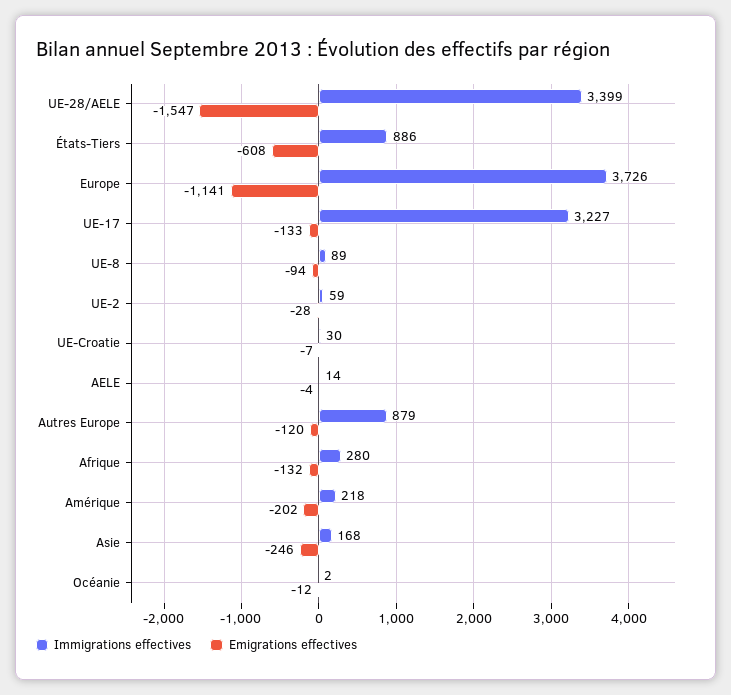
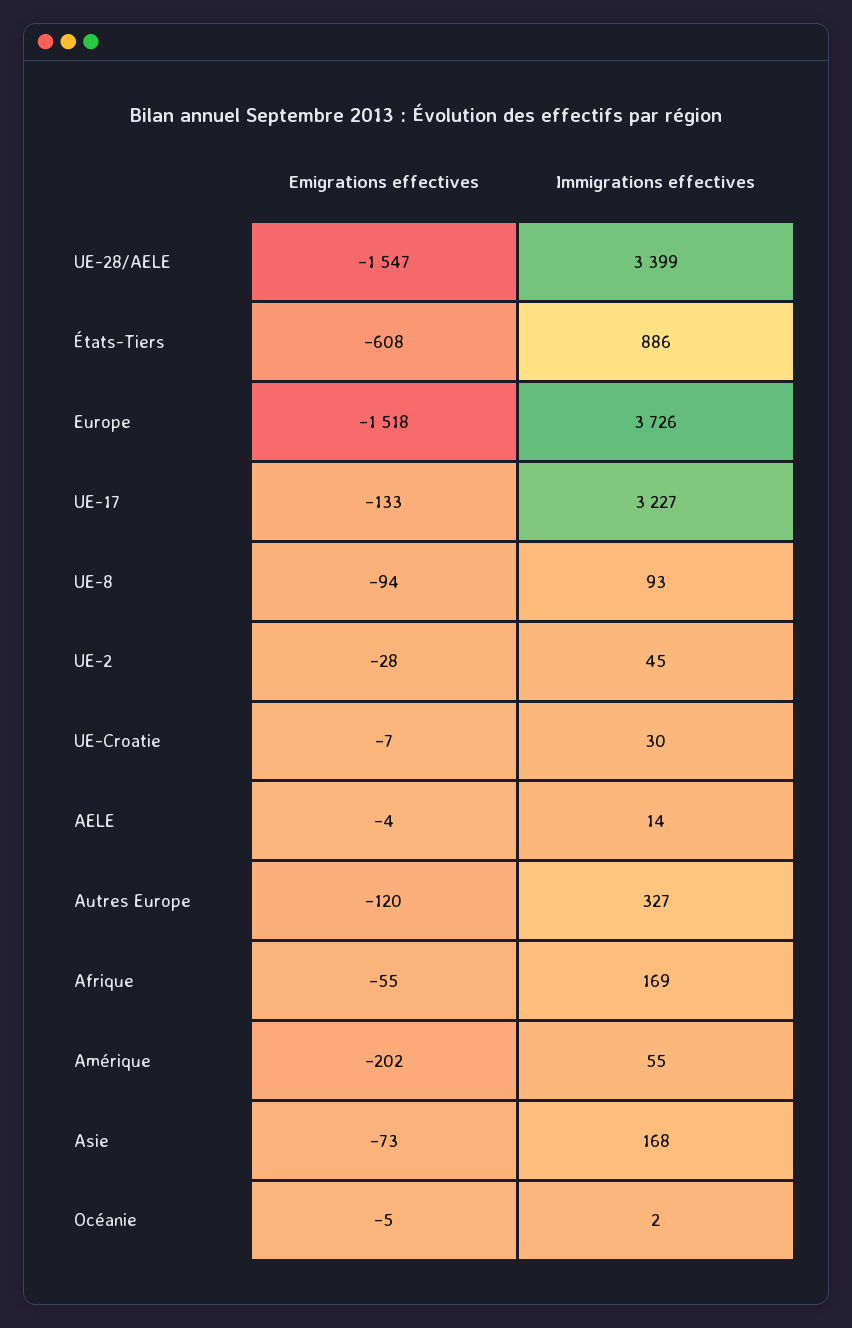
  {
    "Immigrations effectives": {
      "UE-28/AELE": 3399,
      "États-Tiers": 886,
      "Europe": 3726,
      "UE-17": 3227,
-     "UE-8": 89,
+     "UE-8": 93,
-     "UE-2": 59,
+     "UE-2": 45,
      "UE-Croatie": 30,
      "AELE": 14,
-     "Autres Europe": 879,
+     "Autres Europe": 327,
-     "Afrique": 280,
+     "Afrique": 169,
-     "Amérique": 218,
+     "Amérique": 55,
      "Asie": 168,
      "Océanie": 2
    },
    "Emigrations effectives": {
      "UE-28/AELE": -1547,
      "États-Tiers": -608,
-     "Europe": -1141,
+     "Europe": -1518,
      "UE-17": -133,
      "UE-8": -94,
      "UE-2": -28,
      "UE-Croatie": -7,
      "AELE": -4,
      "Autres Europe": -120,
-     "Afrique": -132,
+     "Afrique": -55,
      "Amérique": -202,
-     "Asie": -246,
+     "Asie": -73,
-     "Océanie": -12
+     "Océanie": -5
    }
  }

